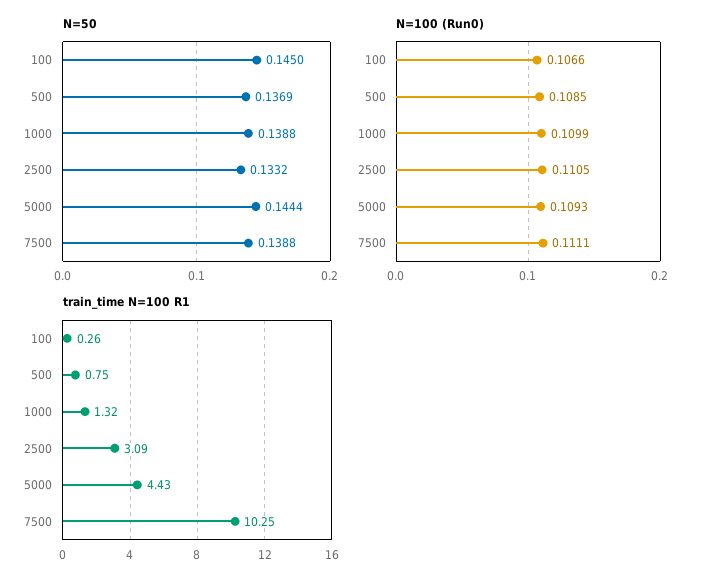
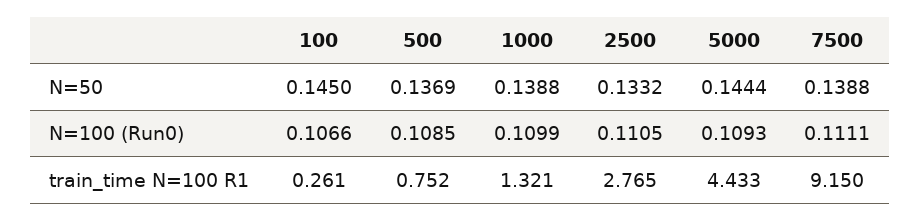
  {
    "N=50": {
      "100": 0.145,
      "500": 0.1369,
      "1000": 0.1388,
      "2500": 0.1332,
      "5000": 0.1444,
      "7500": 0.1388
    },
    "N=100 (Run0)": {
      "100": 0.1066,
      "500": 0.1085,
      "1000": 0.1099,
      "2500": 0.1105,
      "5000": 0.1093,
      "7500": 0.1111
    },
    "train_time N=100 R1": {
      "100": 0.261,
      "500": 0.752,
      "1000": 1.321,
-     "2500": 3.09,
+     "2500": 2.765,
      "5000": 4.433,
-     "7500": 10.25
+     "7500": 9.15
    }
  }

